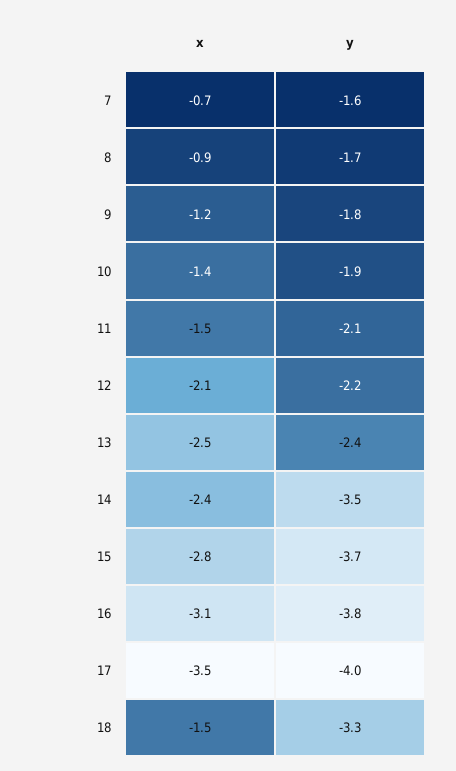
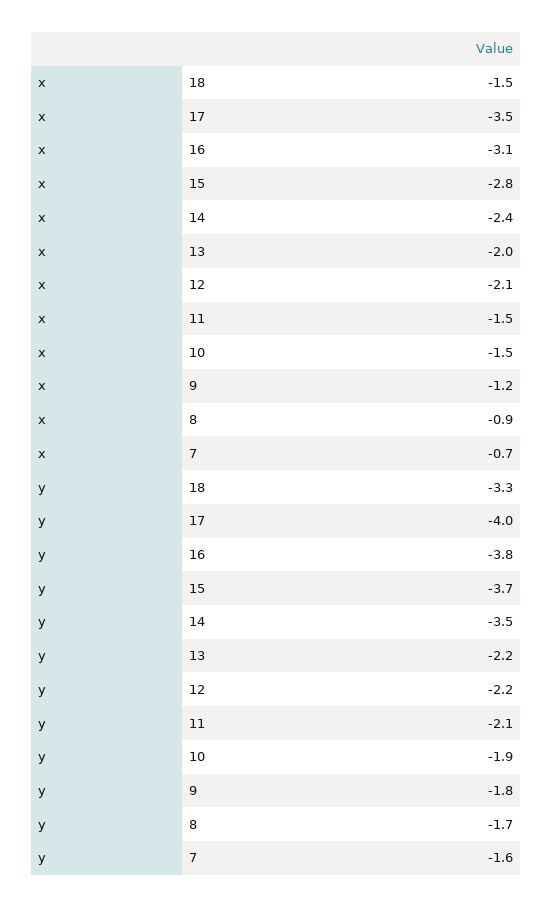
  {
    "x": {
      "7": -0.7,
      "8": -0.9,
      "9": -1.2,
-     "10": -1.4,
+     "10": -1.5,
      "11": -1.5,
      "12": -2.1,
-     "13": -2.5,
+     "13": -2,
      "14": -2.4,
      "15": -2.8,
      "16": -3.1,
      "17": -3.5,
      "18": -1.5
    },
    "y": {
      "7": -1.6,
      "8": -1.7,
      "9": -1.8,
      "10": -1.9,
      "11": -2.1,
      "12": -2.2,
-     "13": -2.4,
+     "13": -2.2,
      "14": -3.5,
      "15": -3.7,
      "16": -3.8,
      "17": -4,
      "18": -3.3
    }
  }

